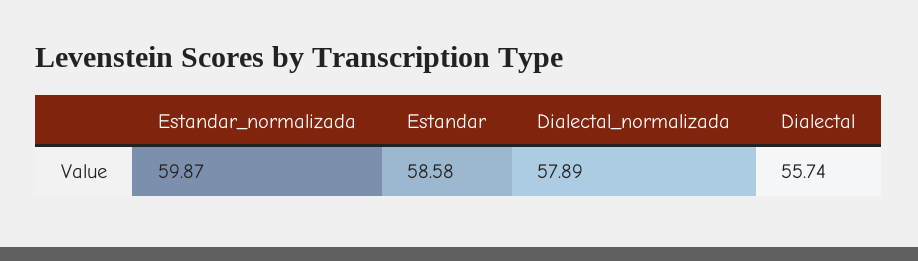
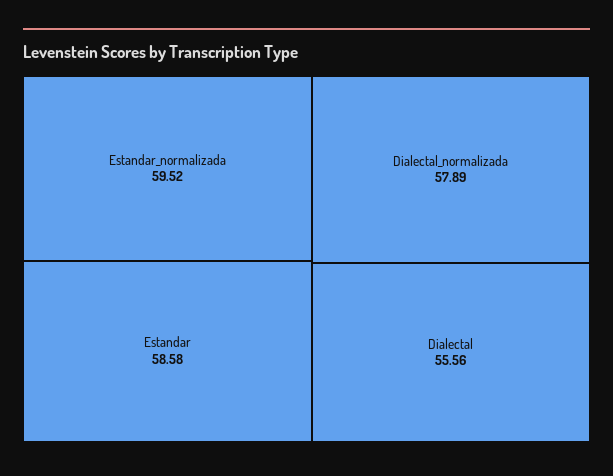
  {
-   "Estandar_normalizada": 59.87,
+   "Estandar_normalizada": 59.52,
    "Estandar": 58.58,
    "Dialectal_normalizada": 57.89,
-   "Dialectal": 55.74
+   "Dialectal": 55.56
  }

